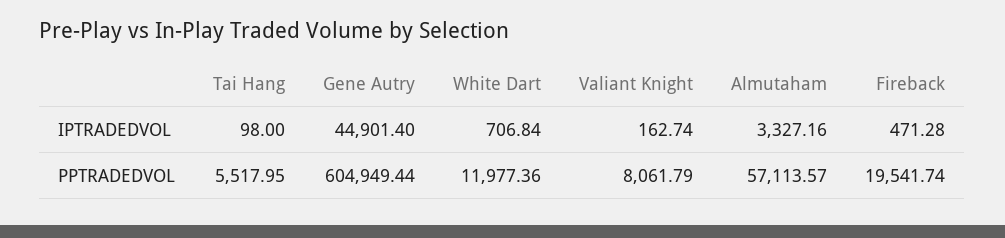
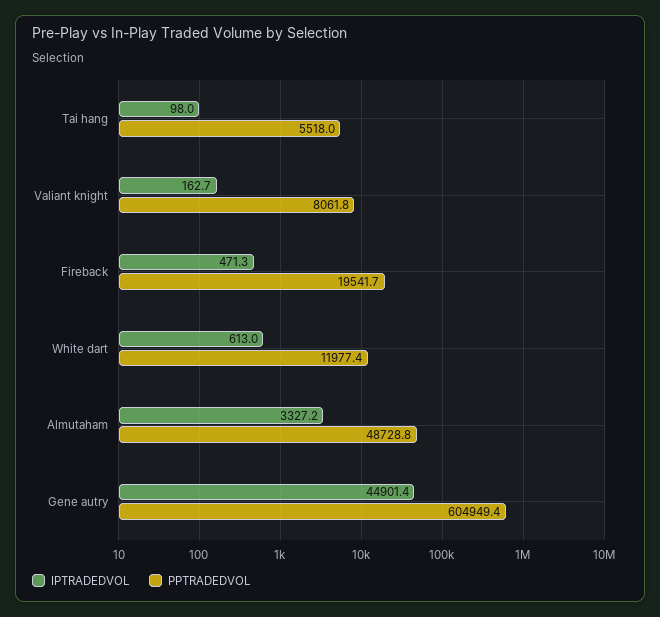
  {
    "IPTRADEDVOL": {
      "Tai Hang": 98,
      "Gene Autry": 44901.4,
-     "White Dart": 706.84,
+     "White Dart": 613,
      "Valiant Knight": 162.74,
      "Almutaham": 3327.16,
      "Fireback": 471.28
    },
    "PPTRADEDVOL": {
      "Tai Hang": 5517.95,
      "Gene Autry": 604949.44,
      "White Dart": 11977.36,
      "Valiant Knight": 8061.79,
-     "Almutaham": 57113.57,
+     "Almutaham": 48728.8,
      "Fireback": 19541.74
    }
  }

